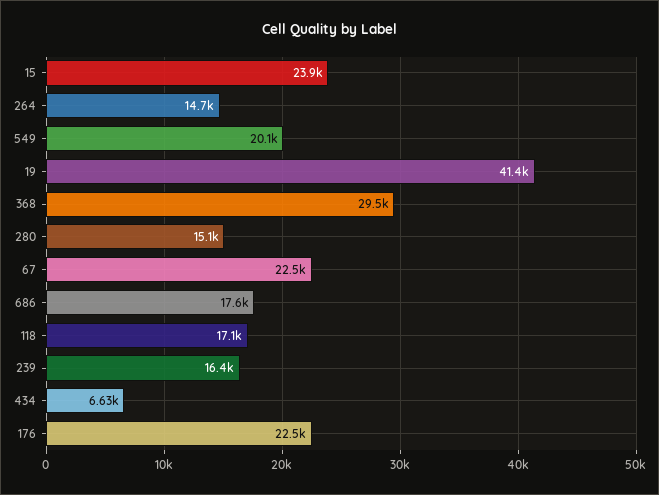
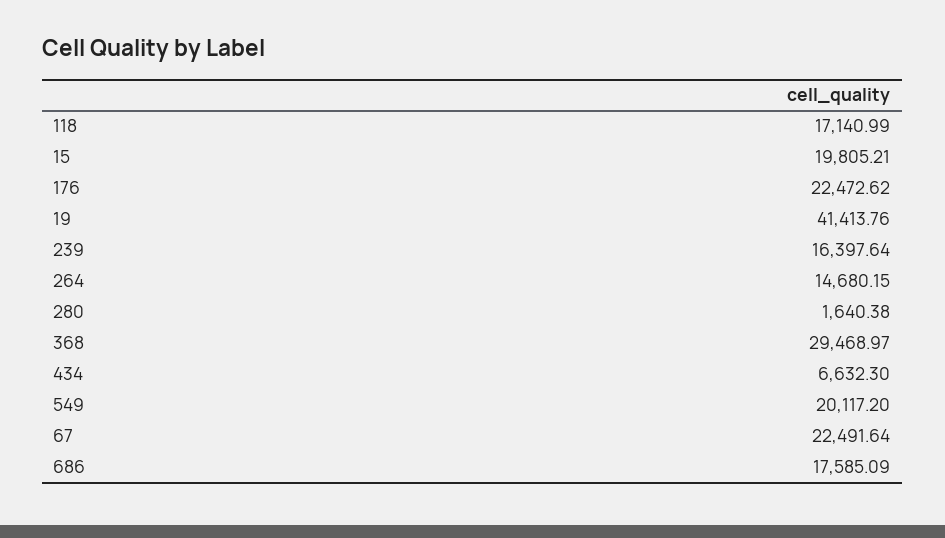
  {
-   "15": 23900,
+   "15": 19805.21,
    "264": 14680.15,
    "549": 20117.2,
    "19": 41413.76,
    "368": 29468.97,
-   "280": 15100,
+   "280": 1640.38,
    "67": 22491.64,
    "686": 17585.09,
    "118": 17140.99,
    "239": 16397.64,
    "434": 6632.3,
    "176": 22472.62
  }

